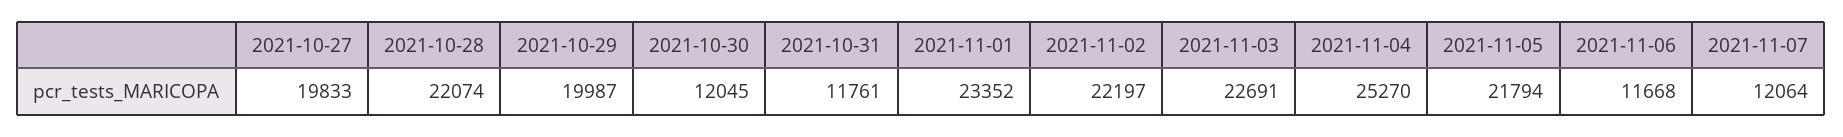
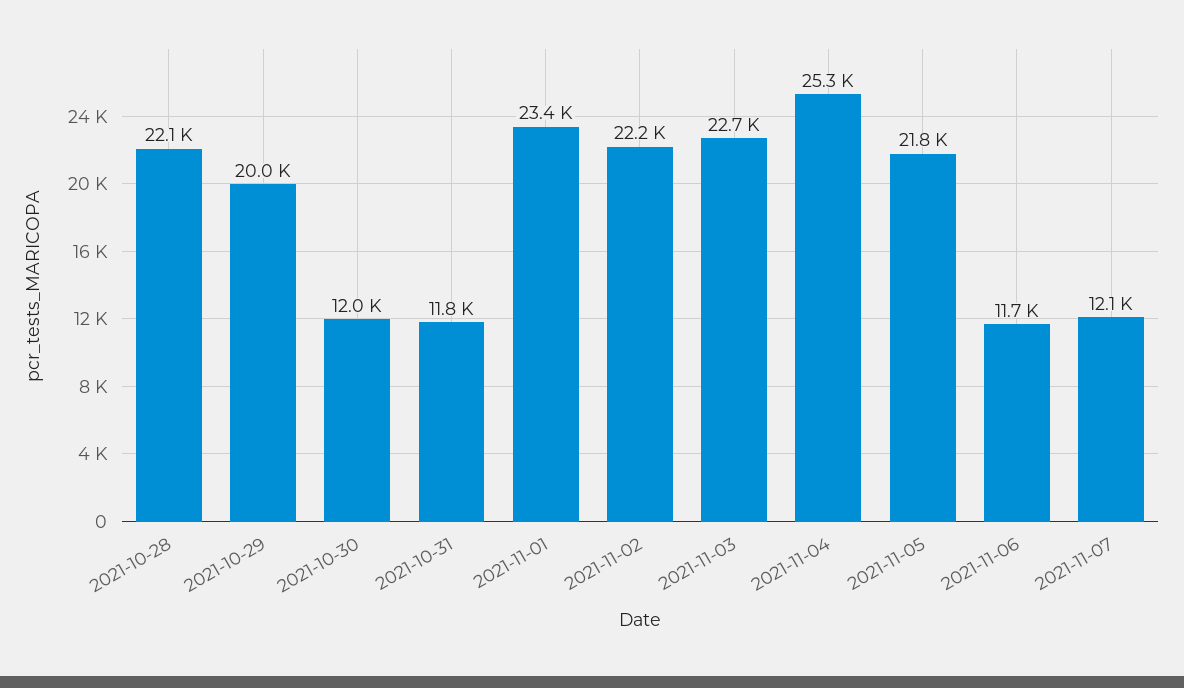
  {
-   "2021-10-27": 19833,
    "2021-10-28": 22074,
    "2021-10-29": 19987,
    "2021-10-30": 12045,
    "2021-10-31": 11761,
    "2021-11-01": 23352,
    "2021-11-02": 22197,
    "2021-11-03": 22691,
    "2021-11-04": 25270,
    "2021-11-05": 21794,
    "2021-11-06": 11668,
    "2021-11-07": 12064
  }

